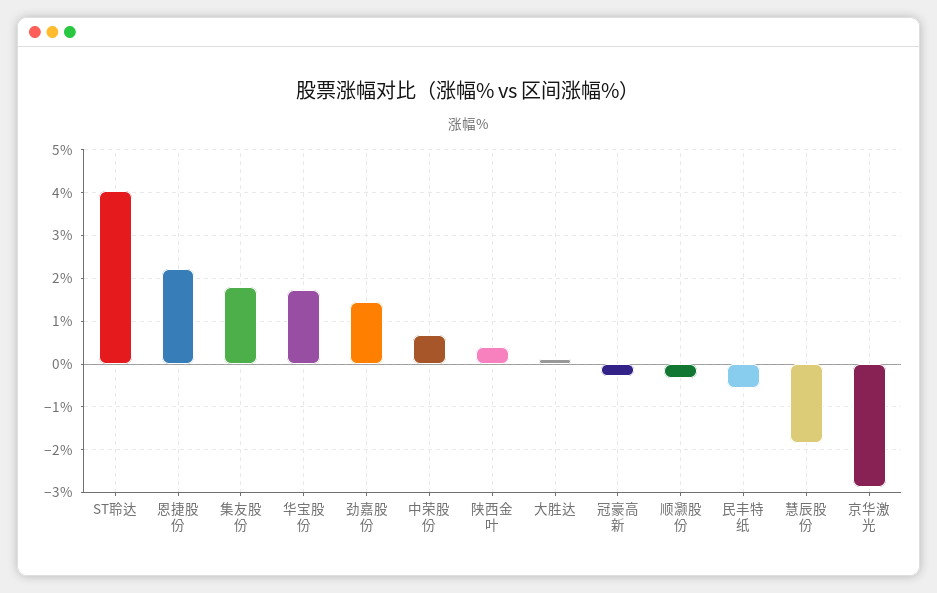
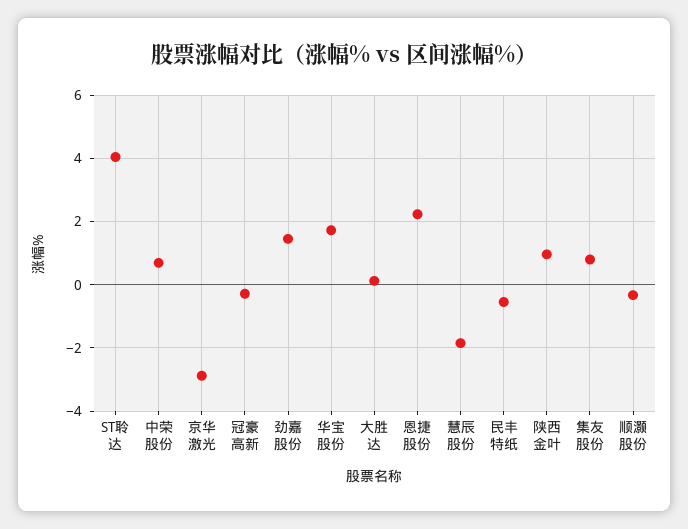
  {
    "ST聆达": 4,
    "恩捷股份": 2.2,
-   "集友股份": 1.8,
+   "集友股份": 0.8,
    "华宝股份": 1.8,
    "劲嘉股份": 1.4,
    "中荣股份": 0.6,
-   "陕西金叶": 0.4,
+   "陕西金叶": 1,
    "大胜达": 0.2,
    "冠豪高新": -0.2,
    "顺灏股份": -0.4,
    "民丰特纸": -0.6,
    "慧辰股份": -1.8,
    "京华激光": -2.8
  }

